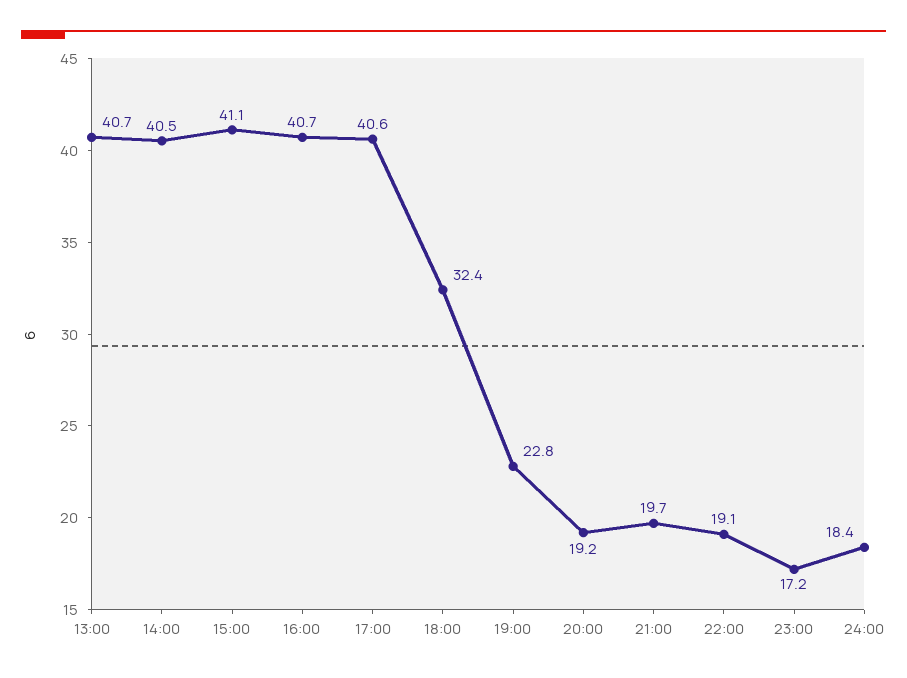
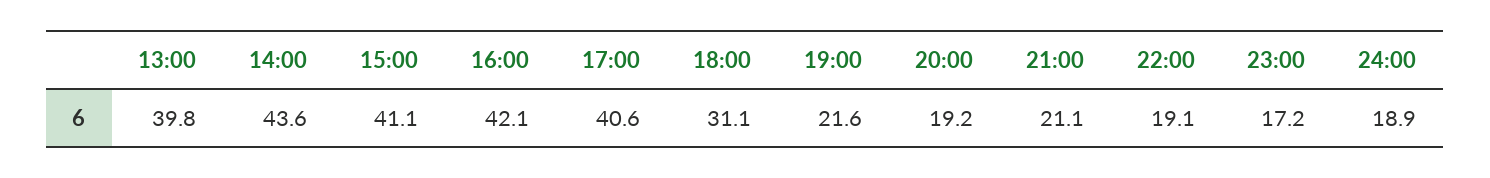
  {
-   "13:00": 40.7,
+   "13:00": 39.8,
-   "14:00": 40.5,
+   "14:00": 43.6,
    "15:00": 41.1,
-   "16:00": 40.7,
+   "16:00": 42.1,
    "17:00": 40.6,
-   "18:00": 32.4,
+   "18:00": 31.1,
-   "19:00": 22.8,
+   "19:00": 21.6,
    "20:00": 19.2,
-   "21:00": 19.7,
+   "21:00": 21.1,
    "22:00": 19.1,
    "23:00": 17.2,
-   "24:00": 18.4
+   "24:00": 18.9
  }

